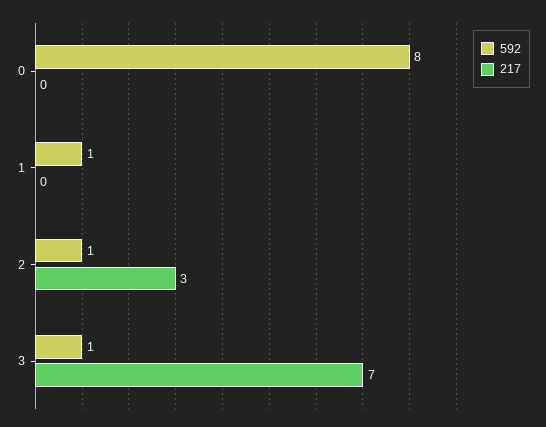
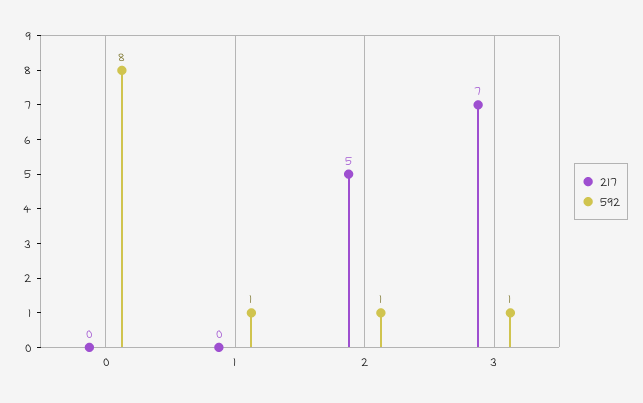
  {
    "592": {
      "0": 8,
      "1": 1,
      "2": 1,
      "3": 1
    },
    "217": {
      "0": 0,
      "1": 0,
-     "2": 3,
+     "2": 5,
      "3": 7
    }
  }

